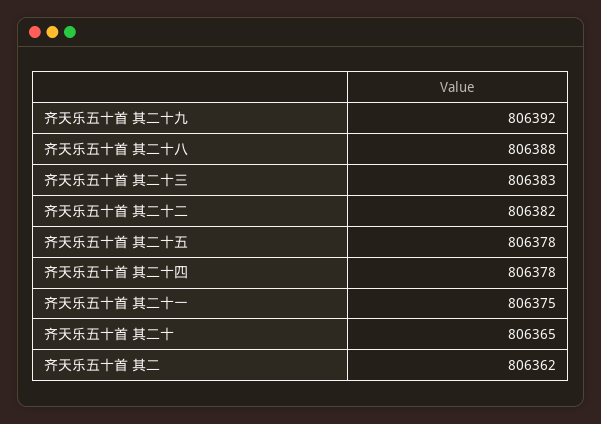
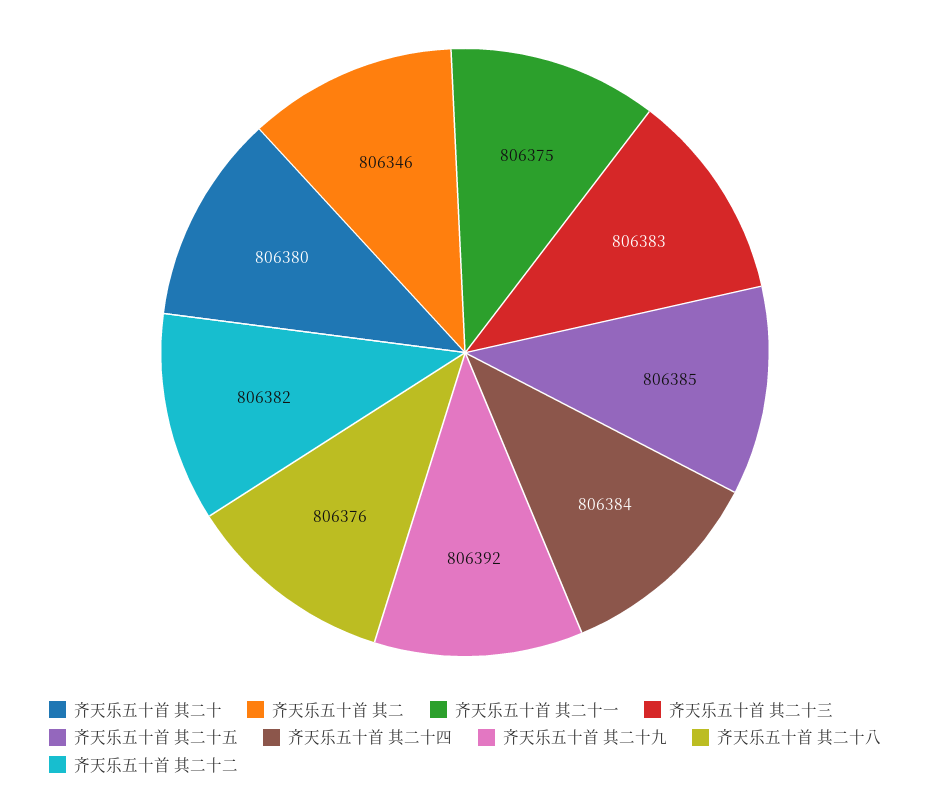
  {
    "齐天乐五十首 其二十九": 806392,
-   "齐天乐五十首 其二十八": 806388,
+   "齐天乐五十首 其二十八": 806376,
    "齐天乐五十首 其二十三": 806383,
    "齐天乐五十首 其二十二": 806382,
-   "齐天乐五十首 其二十五": 806378,
+   "齐天乐五十首 其二十五": 806385,
-   "齐天乐五十首 其二十四": 806378,
+   "齐天乐五十首 其二十四": 806384,
    "齐天乐五十首 其二十一": 806375,
-   "齐天乐五十首 其二十": 806365,
+   "齐天乐五十首 其二十": 806380,
-   "齐天乐五十首 其二": 806362
+   "齐天乐五十首 其二": 806346
  }

